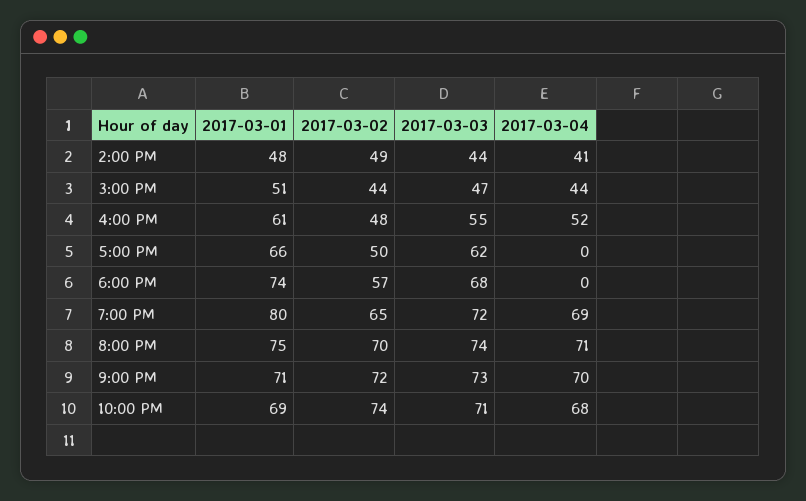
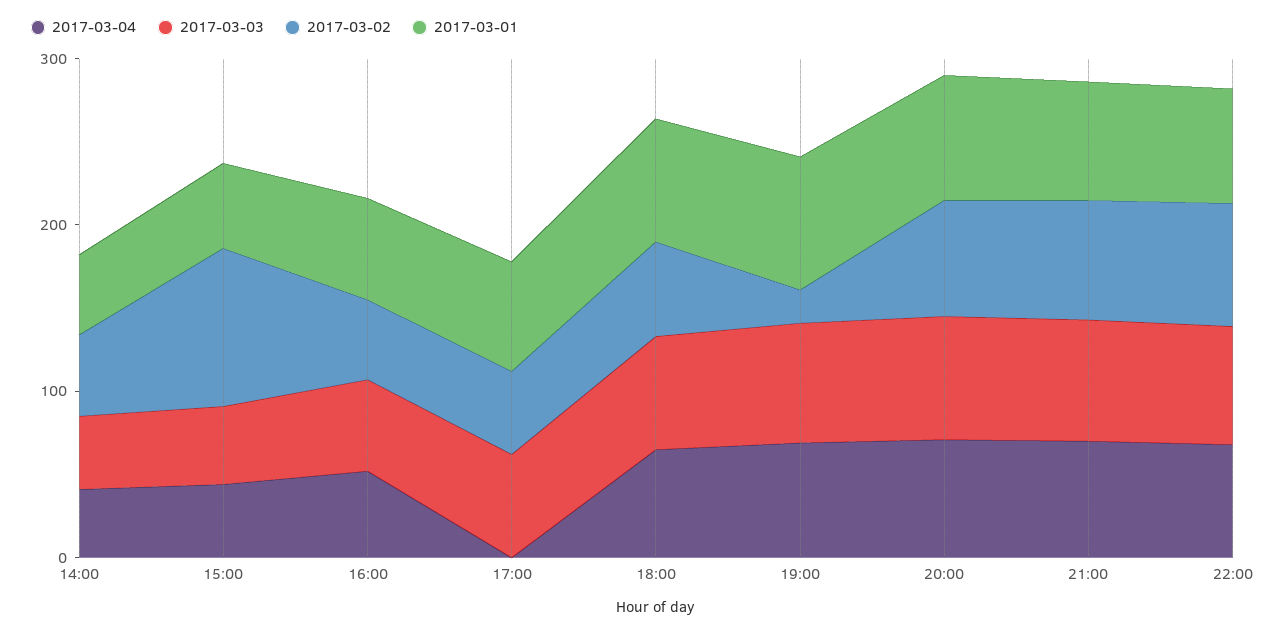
  {
    "2017-03-01": {
      "2:00 PM": 48,
      "3:00 PM": 51,
      "4:00 PM": 61,
      "5:00 PM": 66,
      "6:00 PM": 74,
      "7:00 PM": 80,
      "8:00 PM": 75,
      "9:00 PM": 71,
      "10:00 PM": 69
    },
    "2017-03-02": {
      "2:00 PM": 49,
-     "3:00 PM": 44,
+     "3:00 PM": 100,
      "4:00 PM": 48,
      "5:00 PM": 50,
      "6:00 PM": 57,
-     "7:00 PM": 65,
+     "7:00 PM": 20,
      "8:00 PM": 70,
      "9:00 PM": 72,
      "10:00 PM": 74
    },
    "2017-03-03": {
      "2:00 PM": 44,
      "3:00 PM": 47,
      "4:00 PM": 55,
      "5:00 PM": 62,
      "6:00 PM": 68,
      "7:00 PM": 72,
      "8:00 PM": 74,
      "9:00 PM": 73,
      "10:00 PM": 71
    },
    "2017-03-04": {
      "2:00 PM": 41,
      "3:00 PM": 44,
      "4:00 PM": 52,
      "5:00 PM": 0,
-     "6:00 PM": 0,
+     "6:00 PM": 60,
      "7:00 PM": 69,
      "8:00 PM": 71,
      "9:00 PM": 70,
      "10:00 PM": 68
    }
  }

